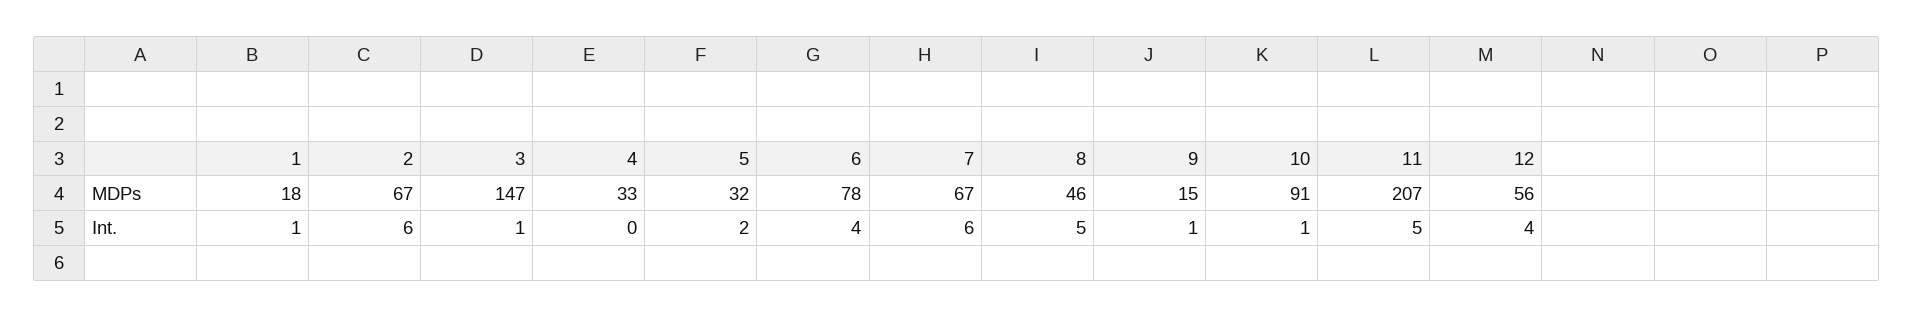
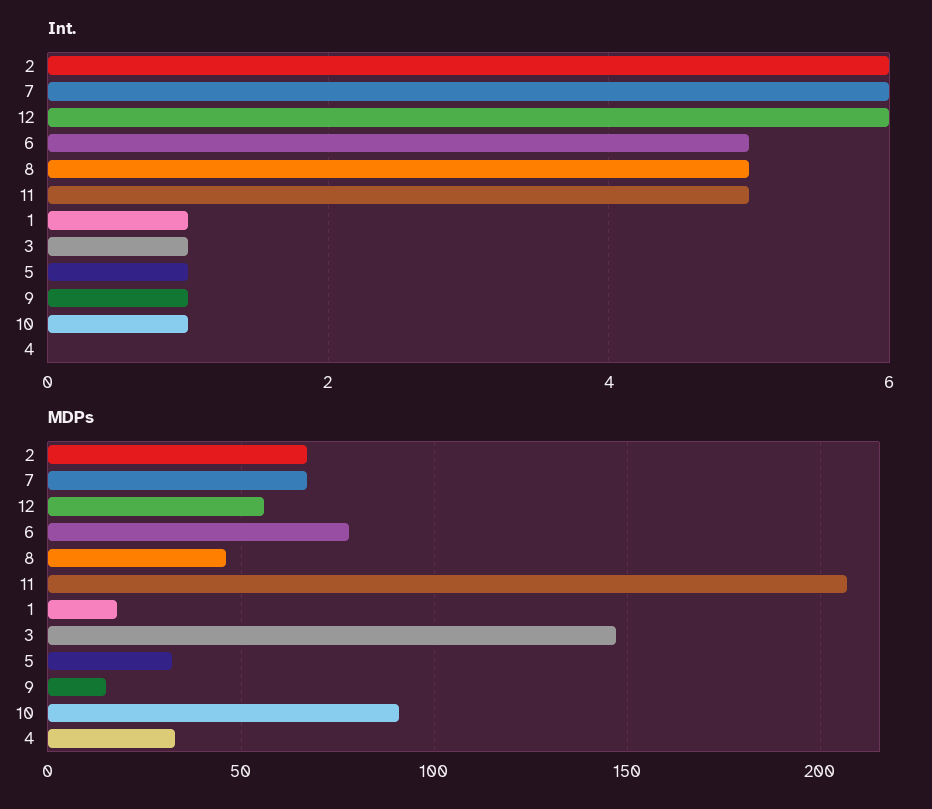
  {
    "MDPs": {
      "1": 18,
      "2": 67,
      "3": 147,
      "4": 33,
      "5": 32,
      "6": 78,
      "7": 67,
      "8": 46,
      "9": 15,
      "10": 91,
      "11": 207,
      "12": 56
    },
    "Int.": {
      "1": 1,
      "2": 6,
      "3": 1,
      "4": 0,
-     "5": 2,
+     "5": 1,
-     "6": 4,
+     "6": 5,
      "7": 6,
      "8": 5,
      "9": 1,
      "10": 1,
      "11": 5,
-     "12": 4
+     "12": 6
    }
  }

